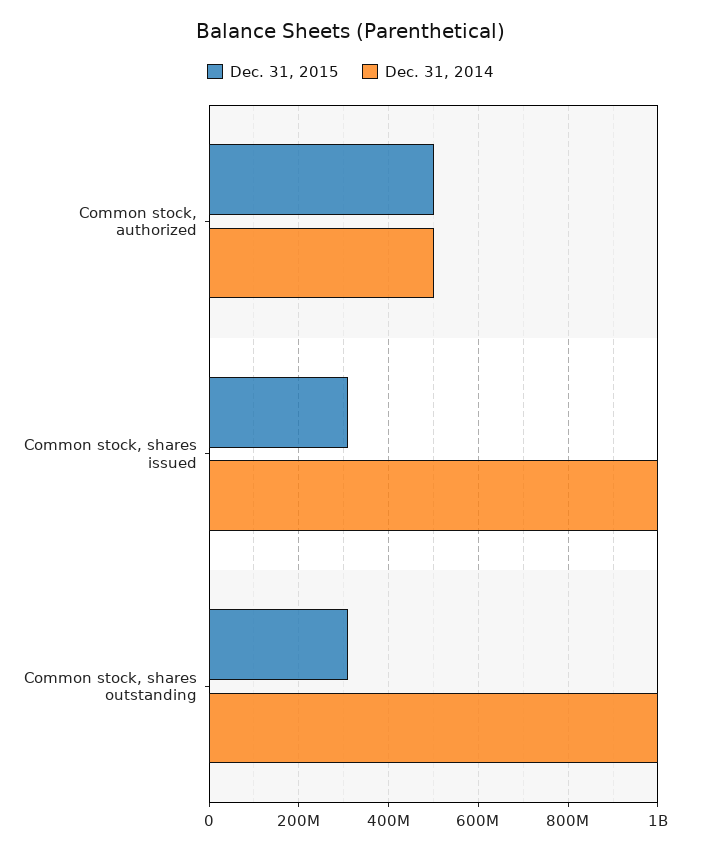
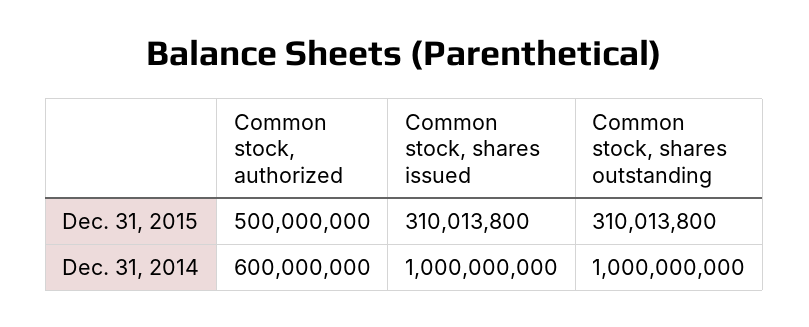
  {
    "Dec. 31, 2015": {
      "Common stock, authorized": 500000000,
      "Common stock, shares issued": 310013800,
      "Common stock, shares outstanding": 310013800
    },
    "Dec. 31, 2014": {
-     "Common stock, authorized": 500000000,
+     "Common stock, authorized": 600000000,
      "Common stock, shares issued": 1000000000,
      "Common stock, shares outstanding": 1000000000
    }
  }

